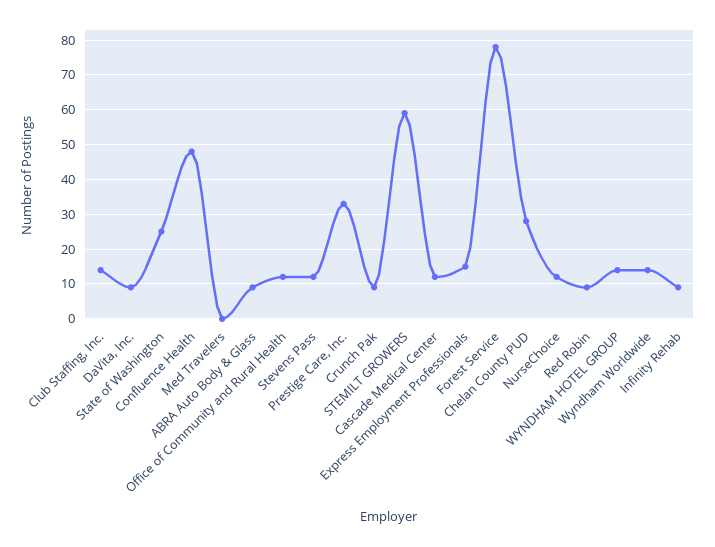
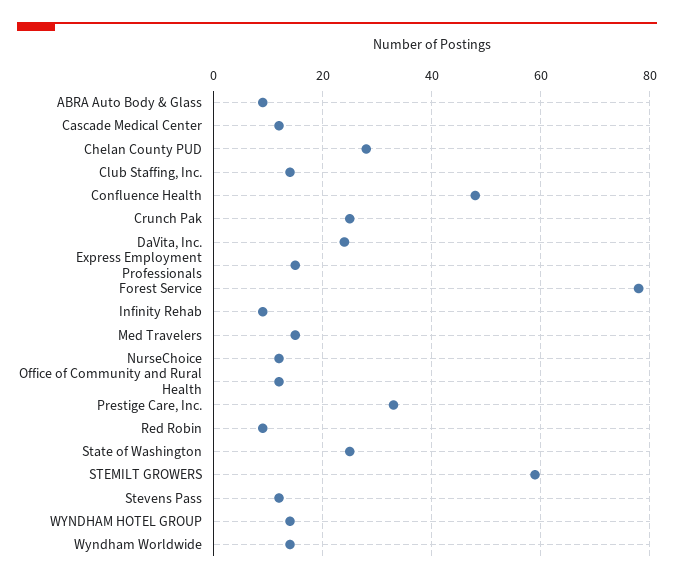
  {
    "Club Staffing, Inc.": 15,
-   "DaVita, Inc.": 10,
+   "DaVita, Inc.": 25,
    "State of Washington": 25,
    "Confluence Health": 50,
-   "Med Travelers": 0,
+   "Med Travelers": 15,
    "ABRA Auto Body & Glass": 10,
    "Office of Community and Rural Health": 10,
    "Stevens Pass": 10,
    "Prestige Care, Inc.": 35,
-   "Crunch Pak": 10,
+   "Crunch Pak": 25,
    "STEMILT GROWERS": 60,
    "Cascade Medical Center": 10,
    "Express Employment Professionals": 15,
    "Forest Service": 80,
    "Chelan County PUD": 30,
    "NurseChoice": 10,
    "Red Robin": 10,
    "WYNDHAM HOTEL GROUP": 15,
    "Wyndham Worldwide": 15,
    "Infinity Rehab": 10
  }

